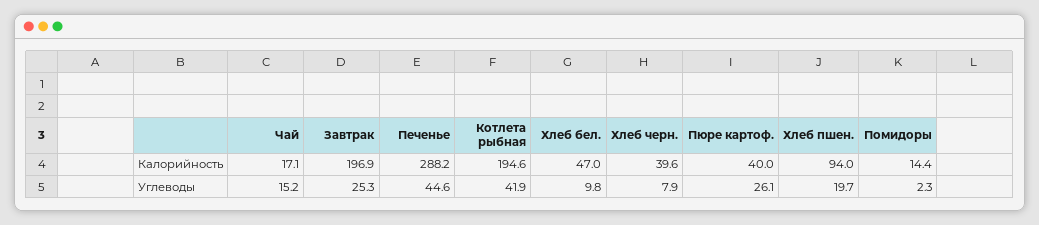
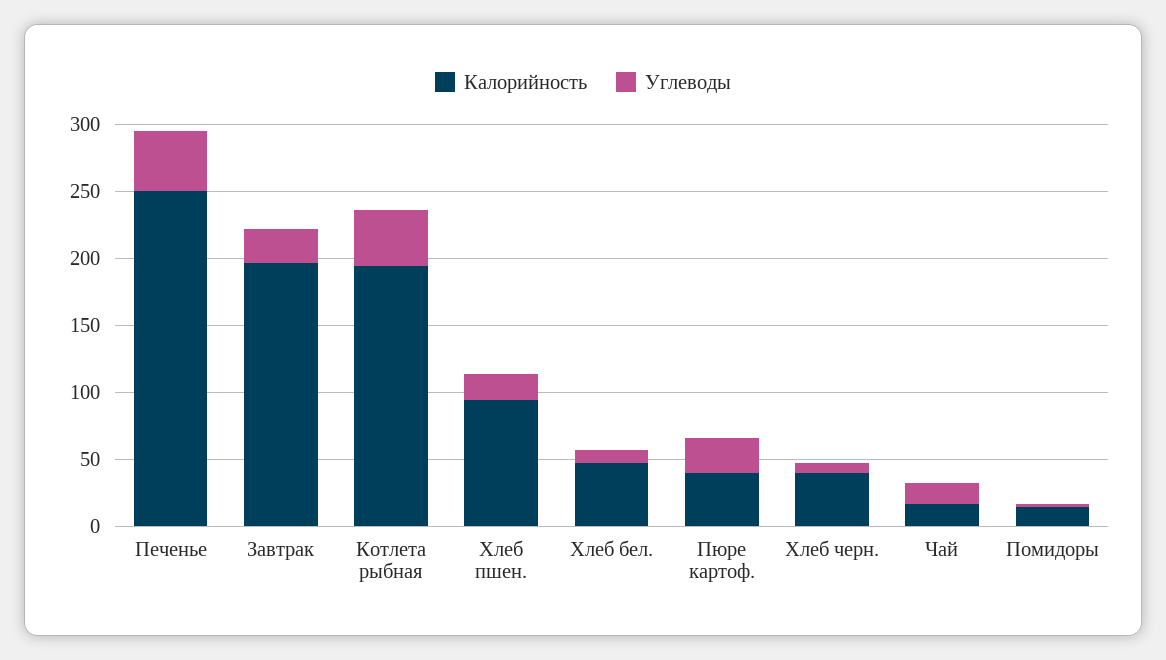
  {
    "Калорийность": {
      "Чай": 17.1,
      "Завтрак": 196.9,
-     "Печенье": 288.2,
+     "Печенье": 250,
      "Котлета рыбная": 194.6,
      "Хлеб бел.": 47,
      "Хлеб черн.": 39.6,
      "Пюре картоф.": 40,
      "Хлеб пшен.": 94,
      "Помидоры": 14.4
    },
    "Углеводы": {
      "Чай": 15.2,
      "Завтрак": 25.3,
      "Печенье": 44.6,
      "Котлета рыбная": 41.9,
      "Хлеб бел.": 9.8,
      "Хлеб черн.": 7.9,
      "Пюре картоф.": 26.1,
      "Хлеб пшен.": 19.7,
      "Помидоры": 2.3
    }
  }

